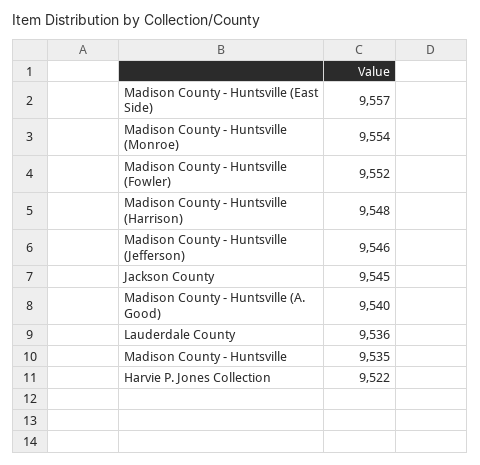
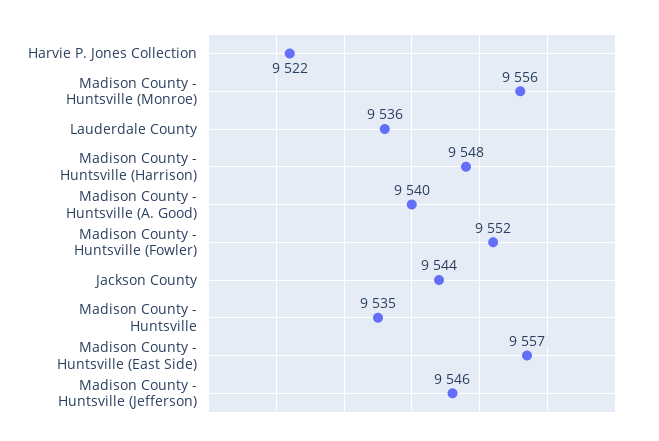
  {
    "Madison County - Huntsville (East Side)": 9557,
-   "Madison County - Huntsville (Monroe)": 9554,
+   "Madison County - Huntsville (Monroe)": 9556,
    "Madison County - Huntsville (Fowler)": 9552,
    "Madison County - Huntsville (Harrison)": 9548,
    "Madison County - Huntsville (Jefferson)": 9546,
-   "Jackson County": 9545,
+   "Jackson County": 9544,
    "Madison County - Huntsville (A. Good)": 9540,
    "Lauderdale County": 9536,
    "Madison County - Huntsville": 9535,
    "Harvie P. Jones Collection": 9522
  }

